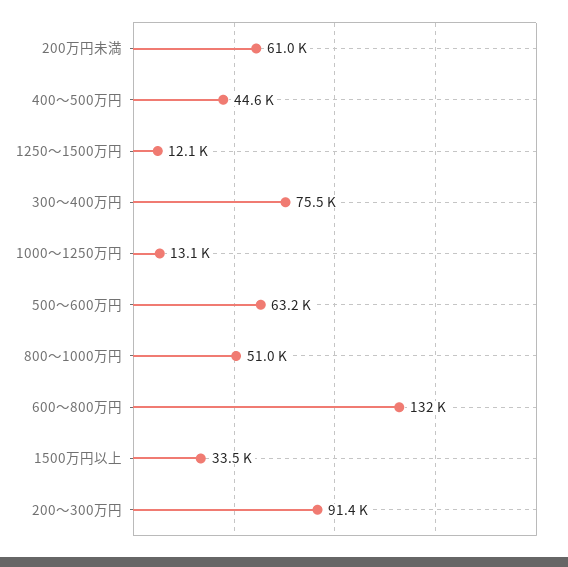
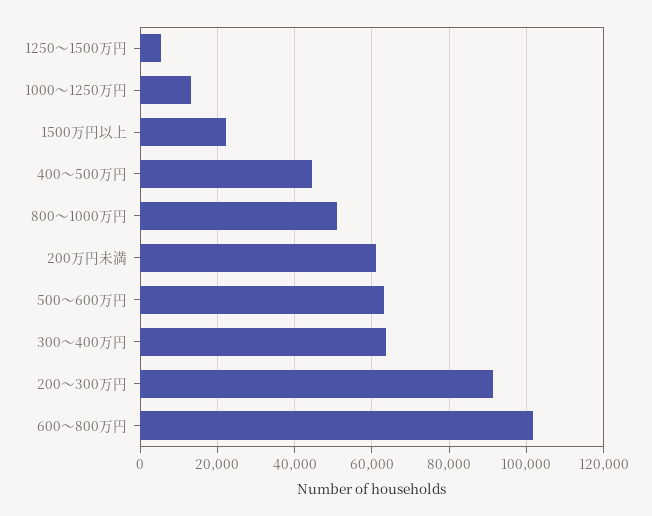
  {
    "200万円未満": 61000,
    "400～500万円": 44600,
-   "1250～1500万円": 12100,
+   "1250～1500万円": 6000,
-   "300～400万円": 75500,
+   "300～400万円": 64000,
    "1000～1250万円": 13100,
    "500～600万円": 63200,
    "800～1000万円": 51000,
-   "600～800万円": 132000,
+   "600～800万円": 102000,
-   "1500万円以上": 33500,
+   "1500万円以上": 22000,
    "200～300万円": 91400
  }

